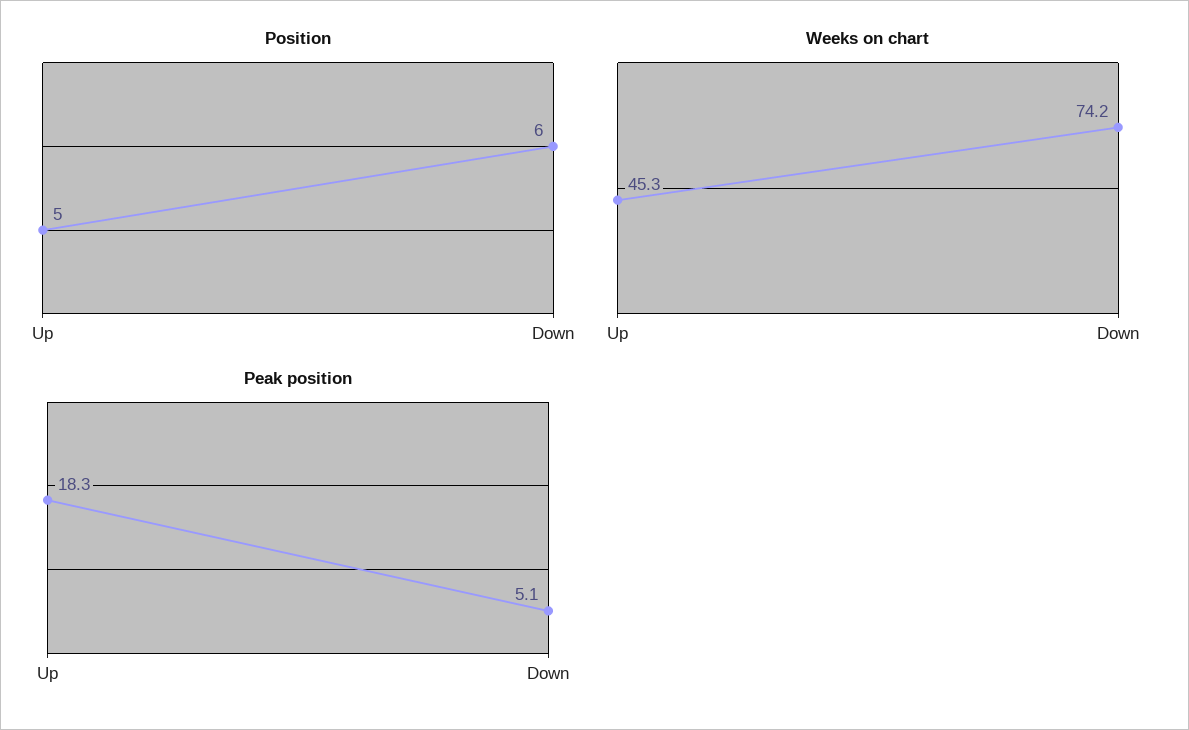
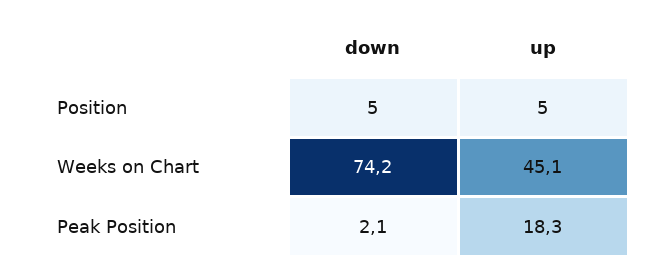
  {
    "Position": {
      "Up": 5,
-     "Down": 6
+     "Down": 5
    },
    "Weeks on chart": {
-     "Up": 45.3,
+     "Up": 45.1,
      "Down": 74.2
    },
    "Peak position": {
      "Up": 18.3,
-     "Down": 5.1
+     "Down": 2.1
    }
  }

